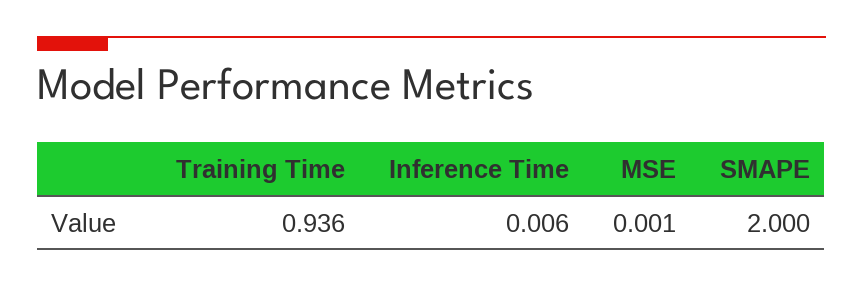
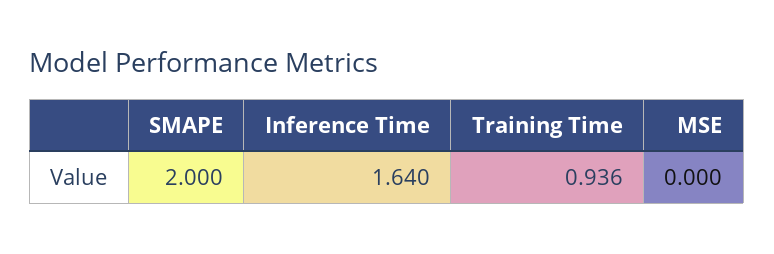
  {
    "Training Time": 0.936,
-   "Inference Time": 0.006,
+   "Inference Time": 1.64,
-   "MSE": 0.001,
+   "MSE": 0,
    "SMAPE": 2
  }

